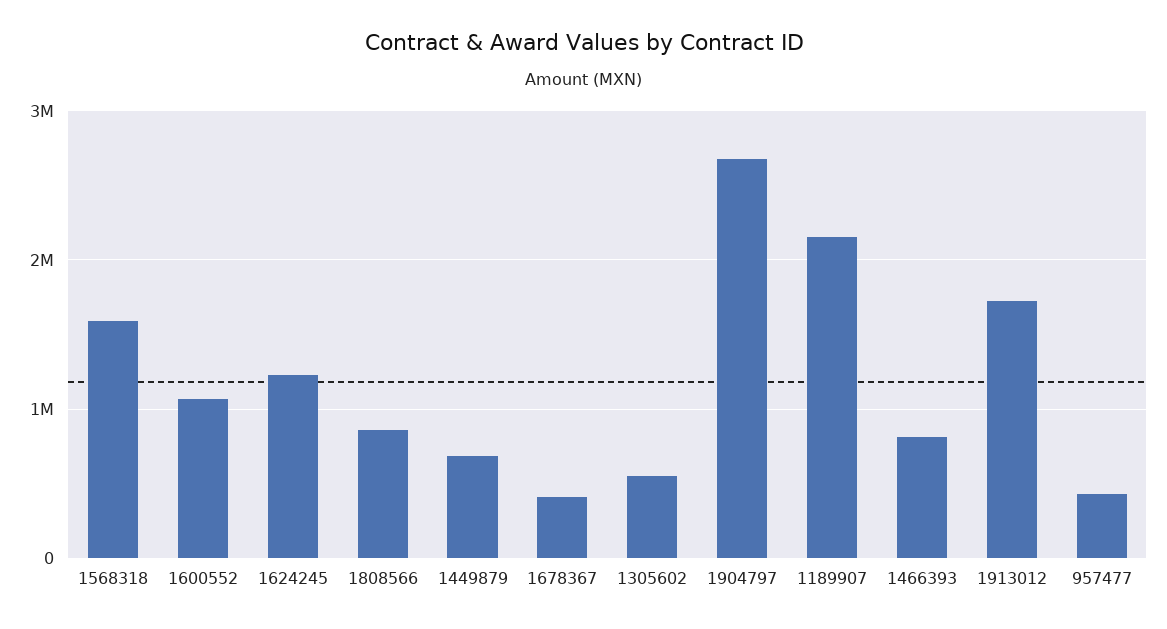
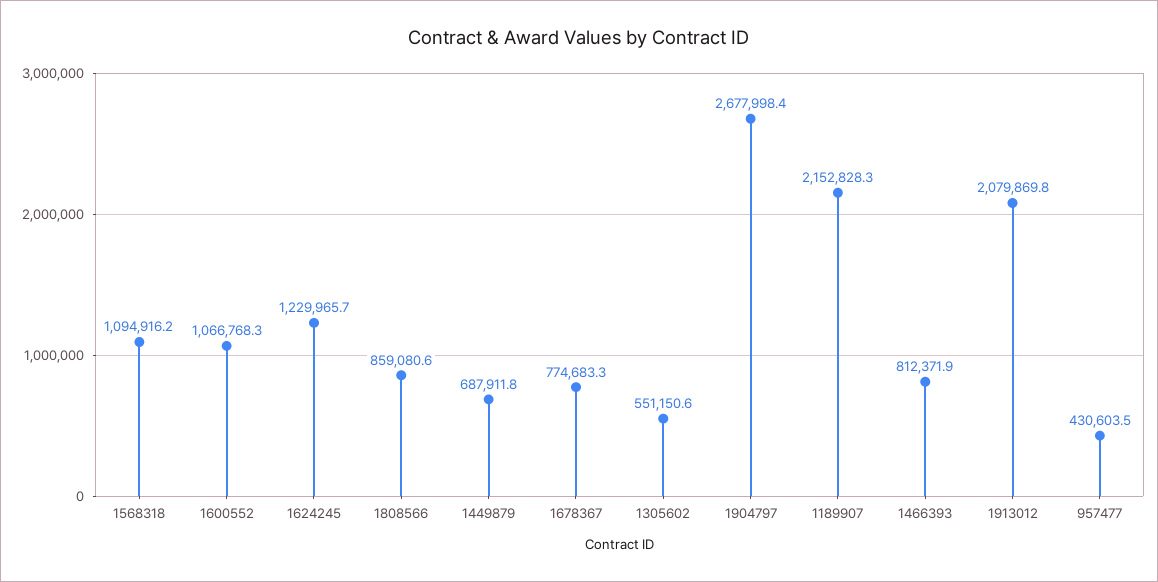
  {
-   "1568318": 1600000,
+   "1568318": 1094916.2,
    "1600552": 1066768.3,
    "1624245": 1229965.7,
    "1808566": 859080.6,
    "1449879": 687911.8,
-   "1678367": 400000,
+   "1678367": 774683.3,
    "1305602": 551150.6,
    "1904797": 2677998.4,
    "1189907": 2152828.3,
    "1466393": 812371.9,
-   "1913012": 1700000,
+   "1913012": 2079869.8,
    "957477": 430603.5
  }

